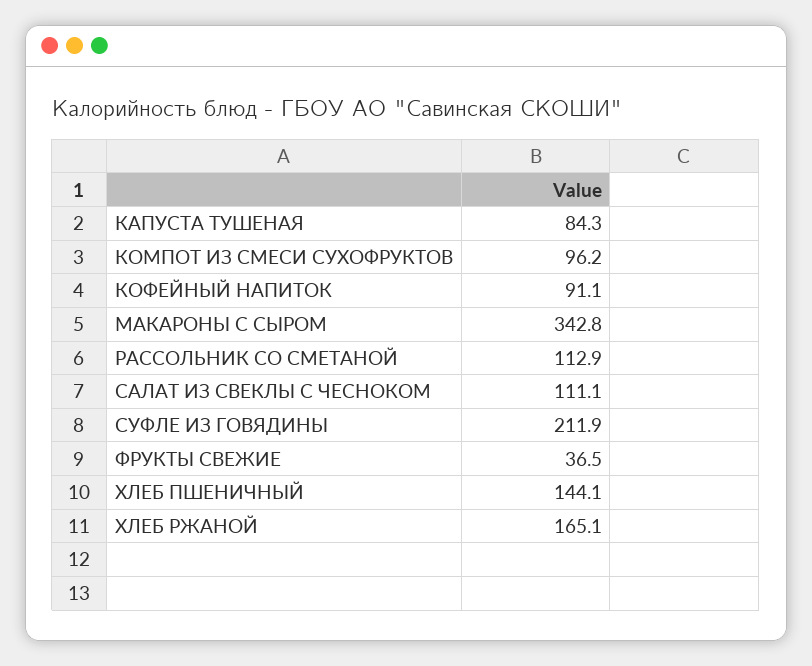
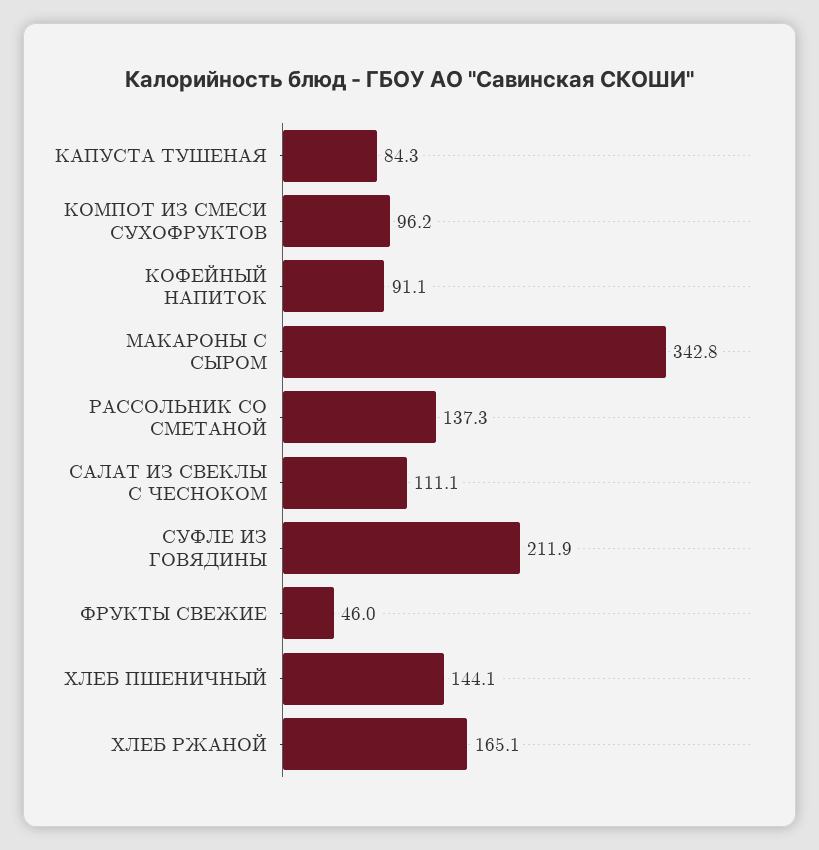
  {
    "КАПУСТА ТУШЕНАЯ": 84.3,
    "КОМПОТ ИЗ СМЕСИ СУХОФРУКТОВ": 96.2,
    "КОФЕЙНЫЙ НАПИТОК": 91.1,
    "МАКАРОНЫ С СЫРОМ": 342.8,
-   "РАССОЛЬНИК СО СМЕТАНОЙ": 112.9,
+   "РАССОЛЬНИК СО СМЕТАНОЙ": 137.3,
    "САЛАТ ИЗ СВЕКЛЫ С ЧЕСНОКОМ": 111.1,
    "СУФЛЕ ИЗ ГОВЯДИНЫ": 211.9,
-   "ФРУКТЫ СВЕЖИЕ": 36.5,
+   "ФРУКТЫ СВЕЖИЕ": 46,
    "ХЛЕБ ПШЕНИЧНЫЙ": 144.1,
    "ХЛЕБ РЖАНОЙ": 165.1
  }

